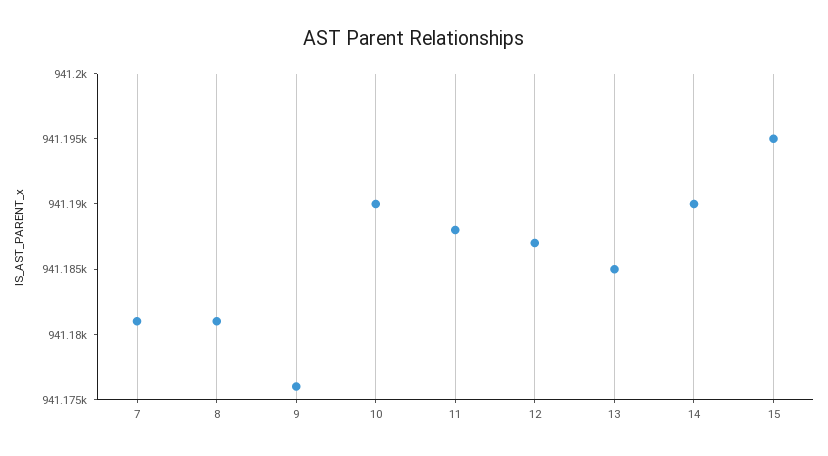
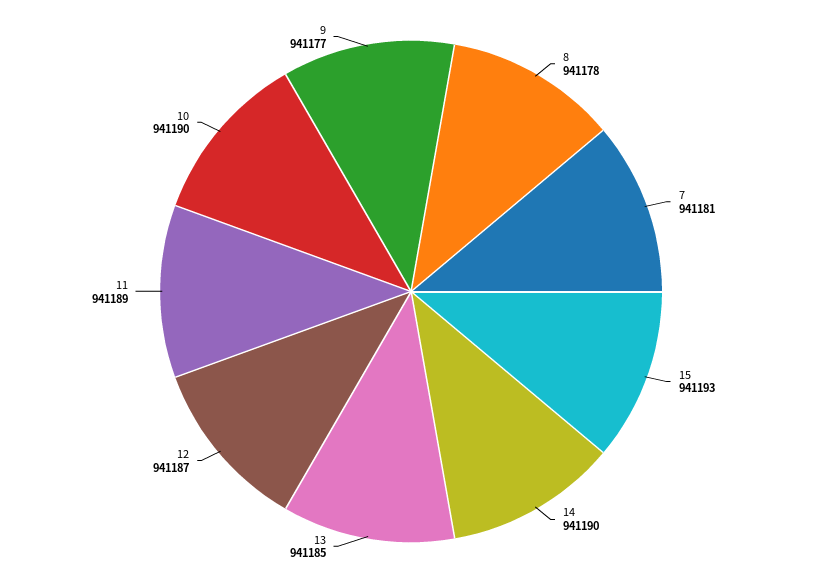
  {
    "7": 941181,
-   "8": 941181,
+   "8": 941178,
-   "9": 941176,
+   "9": 941177,
    "10": 941190,
-   "11": 941188,
+   "11": 941189,
    "12": 941187,
    "13": 941185,
    "14": 941190,
-   "15": 941195
+   "15": 941193
  }

